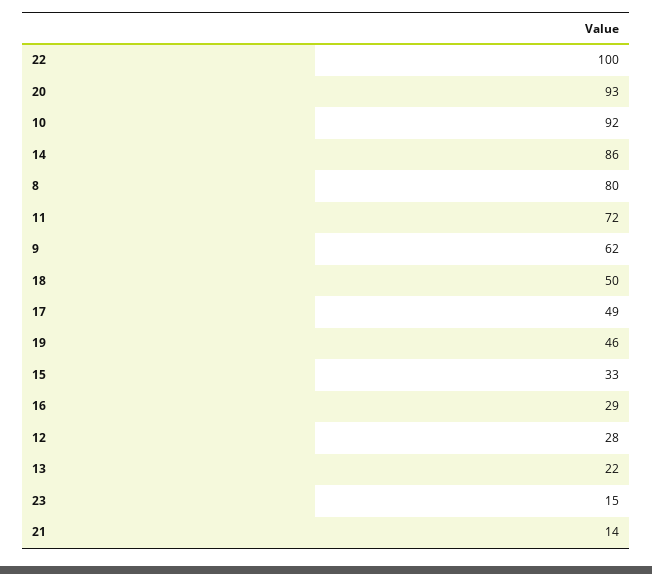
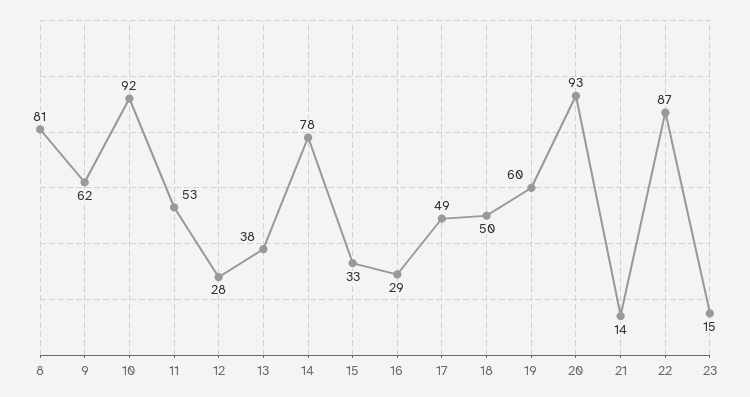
  {
-   "22": 100,
+   "22": 87,
    "20": 93,
    "10": 92,
-   "14": 86,
+   "14": 78,
-   "8": 80,
+   "8": 81,
-   "11": 72,
+   "11": 53,
    "9": 62,
    "18": 50,
    "17": 49,
-   "19": 46,
+   "19": 60,
    "15": 33,
    "16": 29,
    "12": 28,
-   "13": 22,
+   "13": 38,
    "23": 15,
    "21": 14
  }

